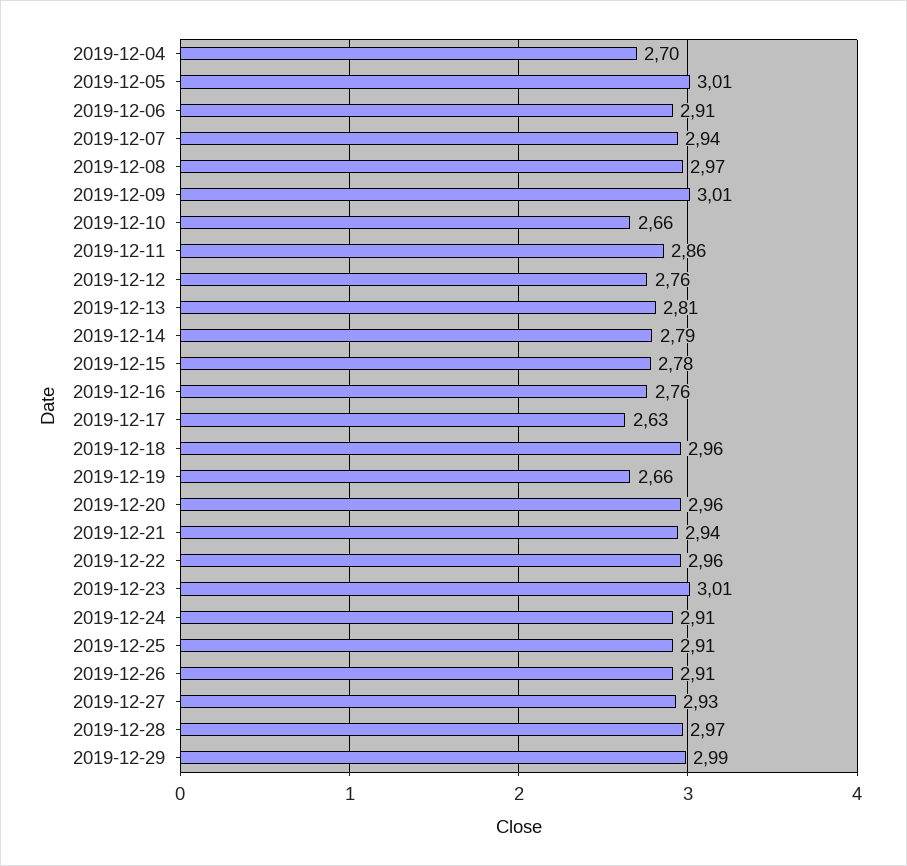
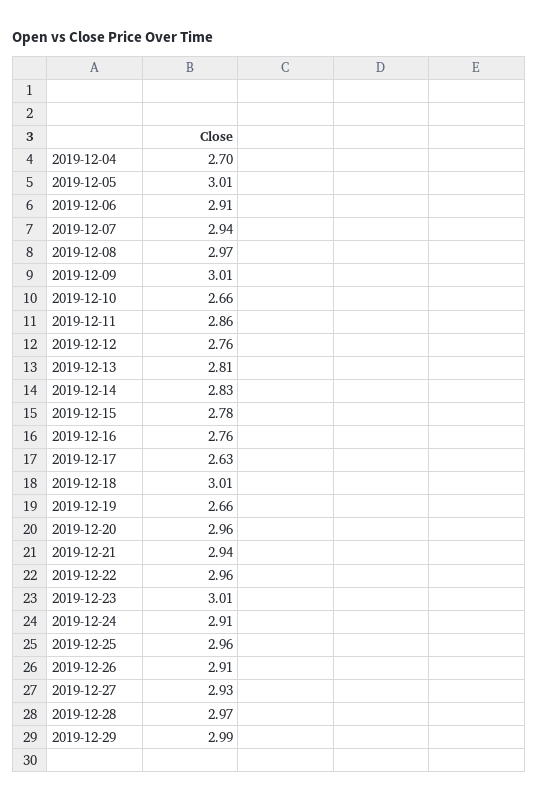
  {
    "2019-12-04": 2.7,
    "2019-12-05": 3.01,
    "2019-12-06": 2.91,
    "2019-12-07": 2.94,
    "2019-12-08": 2.97,
    "2019-12-09": 3.01,
    "2019-12-10": 2.66,
    "2019-12-11": 2.86,
    "2019-12-12": 2.76,
    "2019-12-13": 2.81,
-   "2019-12-14": 2.79,
+   "2019-12-14": 2.83,
    "2019-12-15": 2.78,
    "2019-12-16": 2.76,
    "2019-12-17": 2.63,
-   "2019-12-18": 2.96,
+   "2019-12-18": 3.01,
    "2019-12-19": 2.66,
    "2019-12-20": 2.96,
    "2019-12-21": 2.94,
    "2019-12-22": 2.96,
    "2019-12-23": 3.01,
    "2019-12-24": 2.91,
-   "2019-12-25": 2.91,
+   "2019-12-25": 2.96,
    "2019-12-26": 2.91,
    "2019-12-27": 2.93,
    "2019-12-28": 2.97,
    "2019-12-29": 2.99
  }

